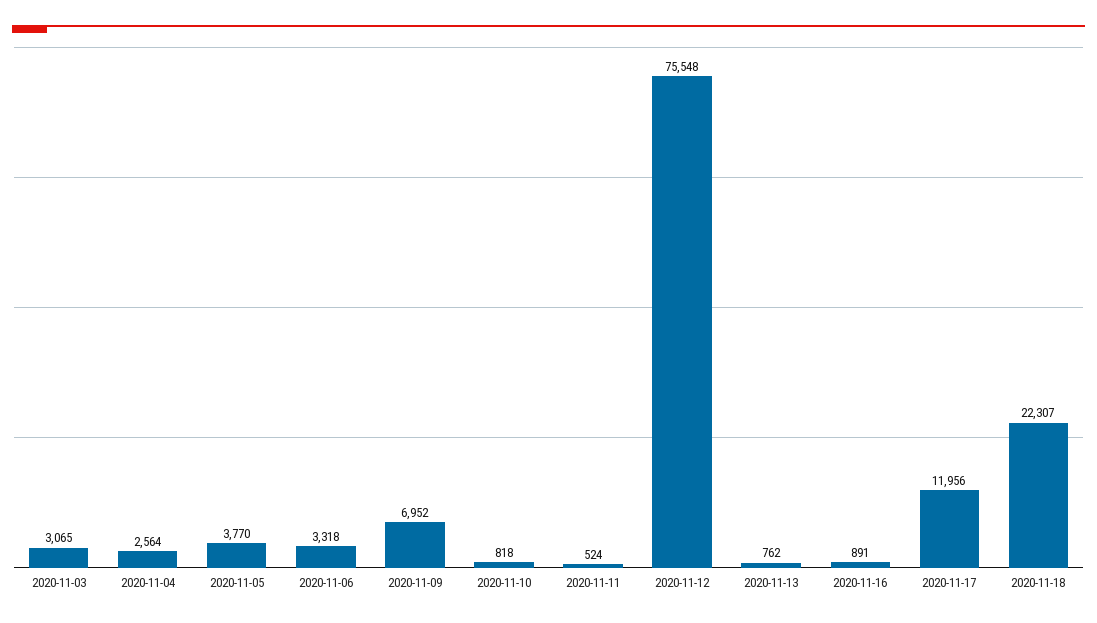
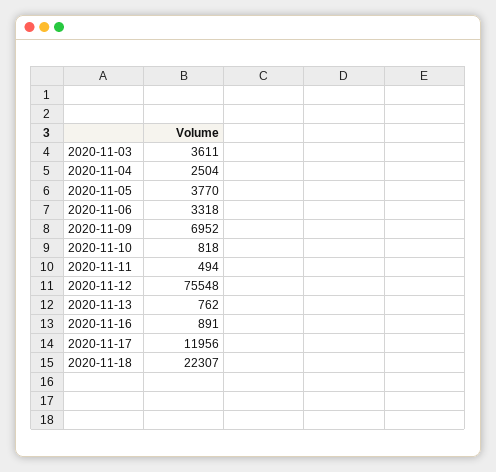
  {
-   "2020-11-03": 3065,
+   "2020-11-03": 3611,
-   "2020-11-04": 2564,
+   "2020-11-04": 2504,
    "2020-11-05": 3770,
    "2020-11-06": 3318,
    "2020-11-09": 6952,
    "2020-11-10": 818,
-   "2020-11-11": 524,
+   "2020-11-11": 494,
    "2020-11-12": 75548,
    "2020-11-13": 762,
    "2020-11-16": 891,
    "2020-11-17": 11956,
    "2020-11-18": 22307
  }

